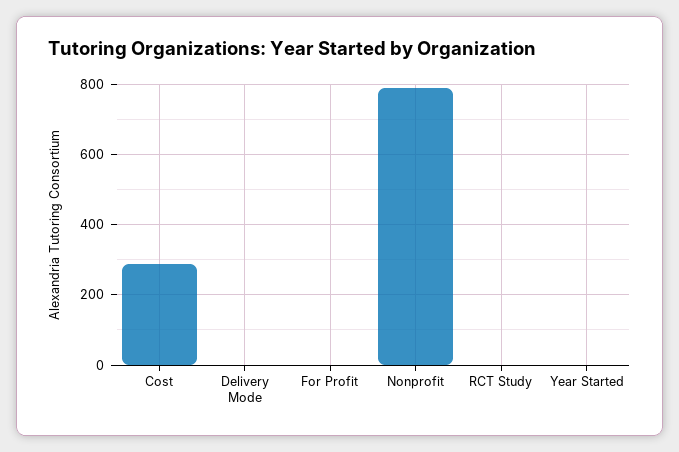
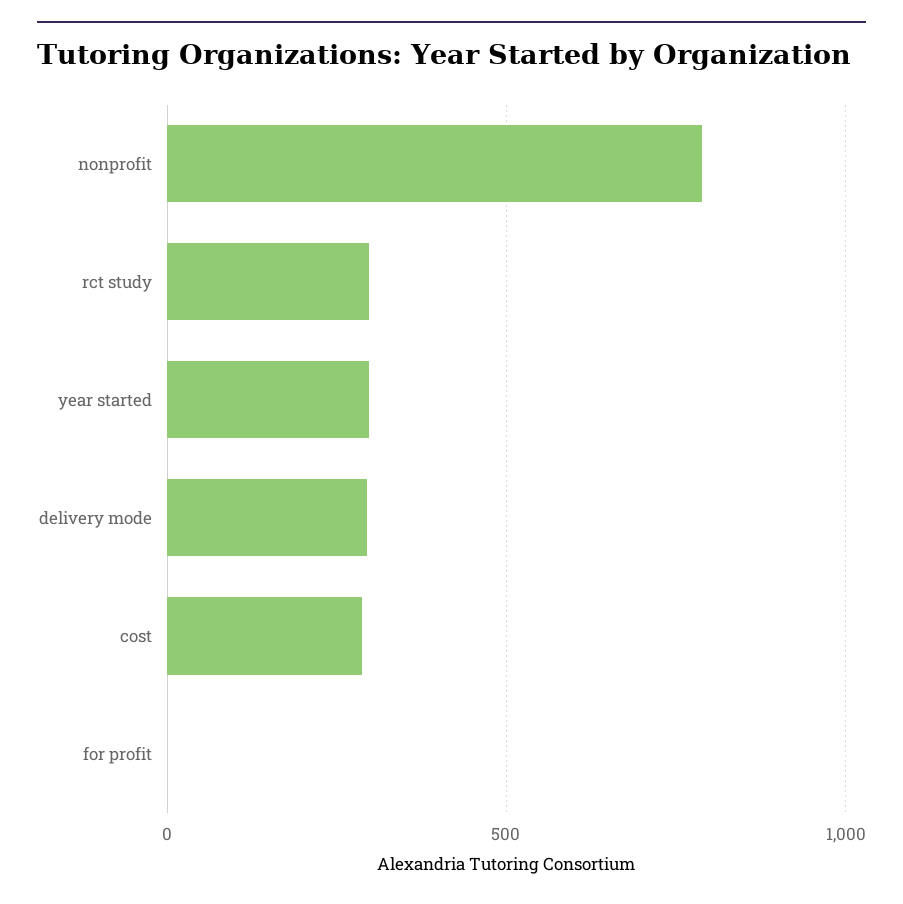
  {
    "Cost": 280,
-   "Delivery Mode": 0,
+   "Delivery Mode": 300,
    "For Profit": 0,
    "Nonprofit": 780,
-   "RCT Study": 0,
+   "RCT Study": 300,
-   "Year Started": 0
+   "Year Started": 300
  }

